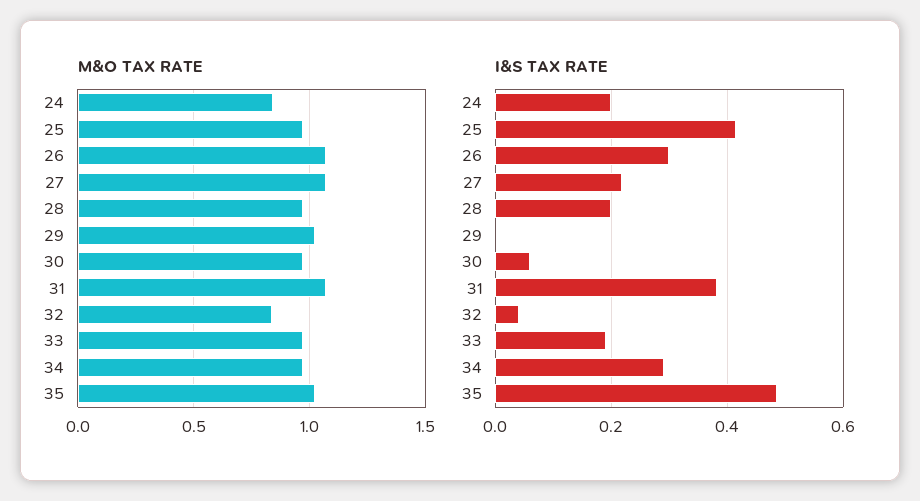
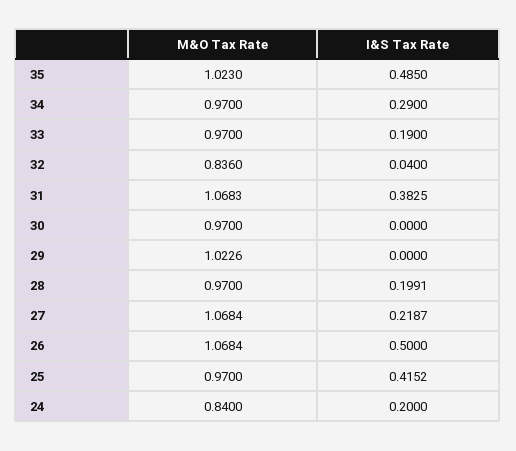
  {
    "M&O TAX RATE": {
      "24": 0.84,
      "25": 0.97,
      "26": 1.0684,
      "27": 1.0684,
      "28": 0.97,
      "29": 1.0226,
      "30": 0.97,
      "31": 1.0683,
      "32": 0.836,
      "33": 0.97,
      "34": 0.97,
      "35": 1.023
    },
    "I&S TAX RATE": {
      "24": 0.2,
      "25": 0.4152,
-     "26": 0.3,
+     "26": 0.5,
      "27": 0.2187,
      "28": 0.1991,
      "29": 0,
-     "30": 0.06,
+     "30": 0,
      "31": 0.3825,
      "32": 0.04,
      "33": 0.19,
      "34": 0.29,
      "35": 0.485
    }
  }

